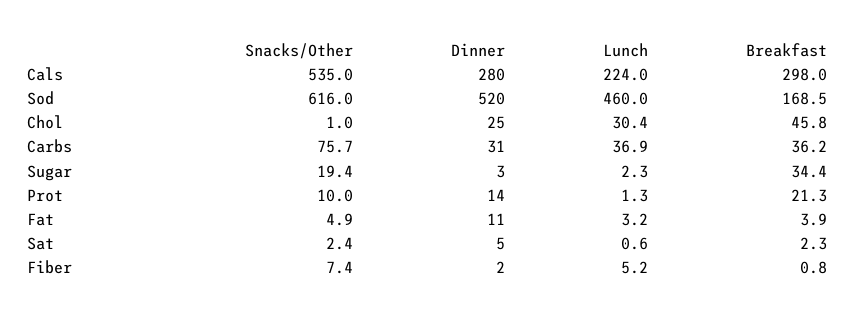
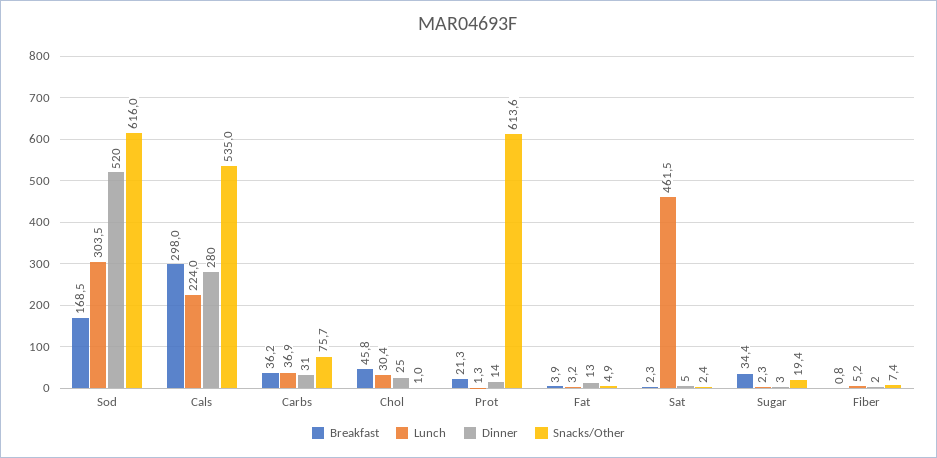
  {
    "Snacks/Other": {
      "Cals": 535,
      "Sod": 616,
      "Chol": 1,
      "Carbs": 75.7,
      "Sugar": 19.4,
-     "Prot": 10,
+     "Prot": 613.6,
      "Fat": 4.9,
      "Sat": 2.4,
      "Fiber": 7.4
    },
    "Dinner": {
      "Cals": 280,
      "Sod": 520,
      "Chol": 25,
      "Carbs": 31,
      "Sugar": 3,
      "Prot": 14,
-     "Fat": 11,
+     "Fat": 13,
      "Sat": 5,
      "Fiber": 2
    },
    "Lunch": {
      "Cals": 224,
-     "Sod": 460,
+     "Sod": 303.5,
      "Chol": 30.4,
      "Carbs": 36.9,
      "Sugar": 2.3,
      "Prot": 1.3,
      "Fat": 3.2,
-     "Sat": 0.6,
+     "Sat": 461.5,
      "Fiber": 5.2
    },
    "Breakfast": {
      "Cals": 298,
      "Sod": 168.5,
      "Chol": 45.8,
      "Carbs": 36.2,
      "Sugar": 34.4,
      "Prot": 21.3,
      "Fat": 3.9,
      "Sat": 2.3,
      "Fiber": 0.8
    }
  }

